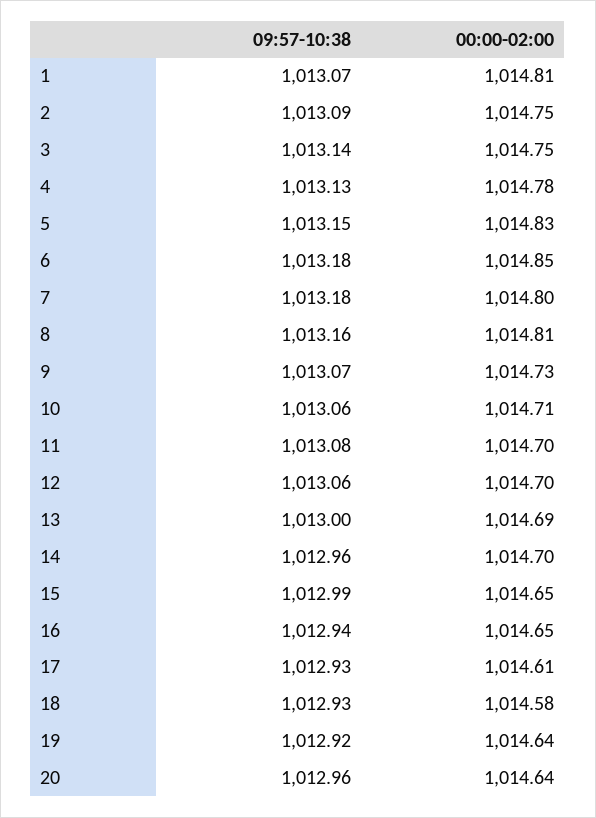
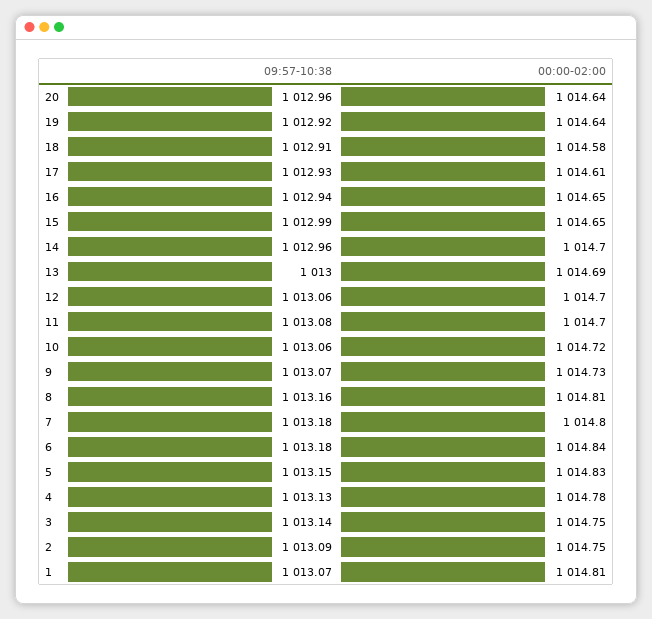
  {
    "09:57-10:38": {
      "1": 1013.07,
      "2": 1013.09,
      "3": 1013.14,
      "4": 1013.13,
      "5": 1013.15,
      "6": 1013.18,
      "7": 1013.18,
      "8": 1013.16,
      "9": 1013.07,
      "10": 1013.06,
      "11": 1013.08,
      "12": 1013.06,
      "13": 1013,
      "14": 1012.96,
      "15": 1012.99,
      "16": 1012.94,
      "17": 1012.93,
-     "18": 1012.93,
+     "18": 1012.91,
      "19": 1012.92,
      "20": 1012.96
    },
    "00:00-02:00": {
      "1": 1014.81,
      "2": 1014.75,
      "3": 1014.75,
      "4": 1014.78,
      "5": 1014.83,
-     "6": 1014.85,
+     "6": 1014.84,
      "7": 1014.8,
      "8": 1014.81,
      "9": 1014.73,
-     "10": 1014.71,
+     "10": 1014.72,
      "11": 1014.7,
      "12": 1014.7,
      "13": 1014.69,
      "14": 1014.7,
      "15": 1014.65,
      "16": 1014.65,
      "17": 1014.61,
      "18": 1014.58,
      "19": 1014.64,
      "20": 1014.64
    }
  }

